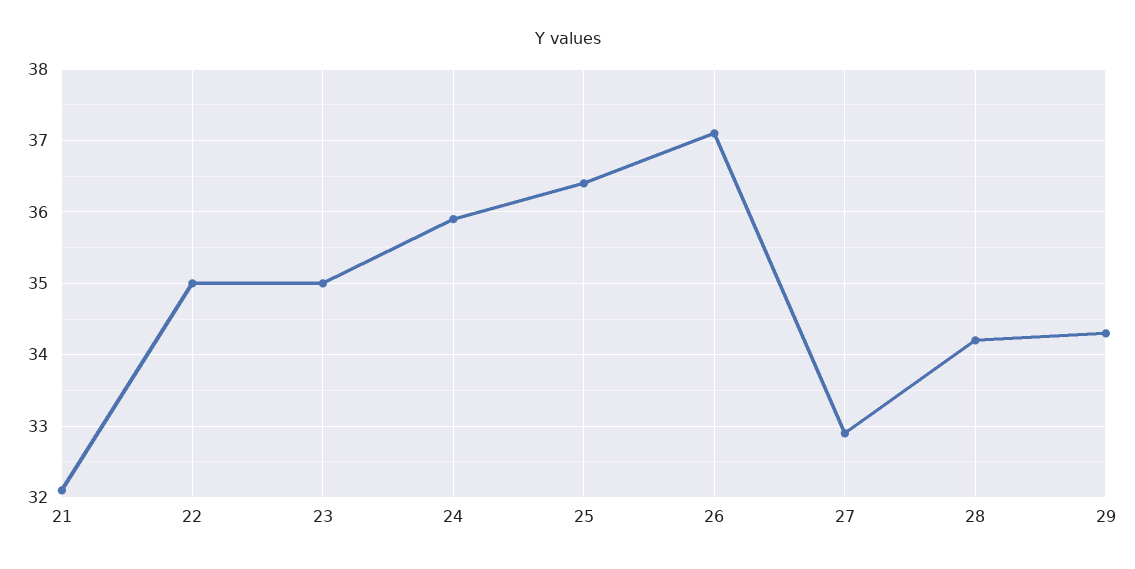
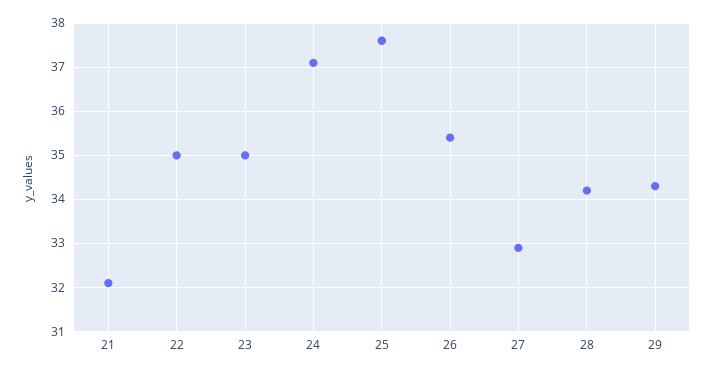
  {
    "21": 32.1,
    "22": 35,
    "23": 35,
-   "24": 35.9,
+   "24": 37,
-   "25": 36.4,
+   "25": 37.5,
-   "26": 37.1,
+   "26": 35.5,
    "27": 32.9,
    "28": 34.2,
    "29": 34.3
  }

